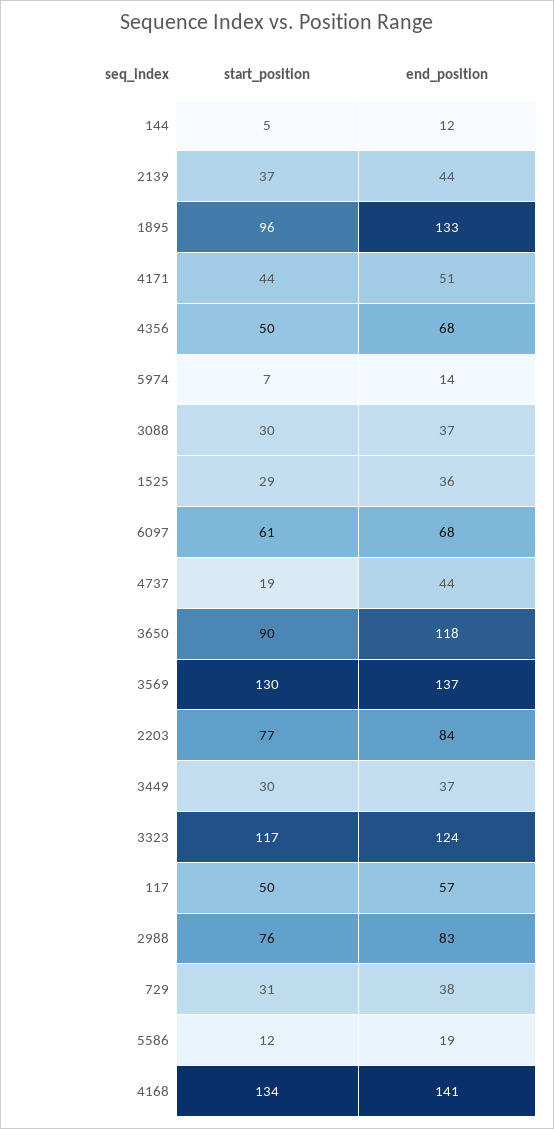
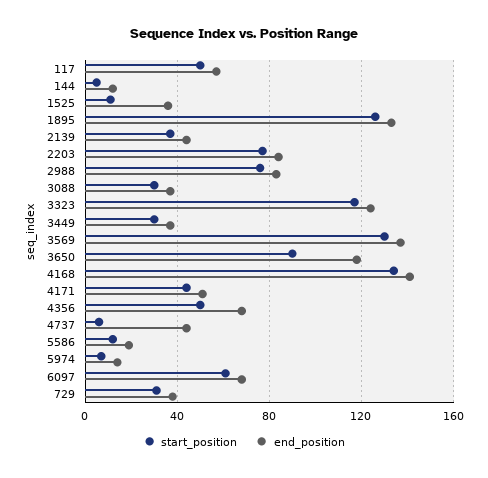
  {
    "start_position": {
      "144": 5,
      "2139": 37,
-     "1895": 96,
+     "1895": 125,
      "4171": 44,
      "4356": 50,
      "5974": 7,
      "3088": 30,
-     "1525": 29,
+     "1525": 10,
      "6097": 61,
-     "4737": 19,
+     "4737": 5,
      "3650": 90,
      "3569": 130,
      "2203": 77,
      "3449": 30,
      "3323": 117,
      "117": 50,
      "2988": 76,
      "729": 31,
      "5586": 12,
      "4168": 134
    },
    "end_position": {
      "144": 12,
      "2139": 44,
      "1895": 133,
      "4171": 51,
      "4356": 68,
      "5974": 14,
      "3088": 37,
      "1525": 36,
      "6097": 68,
      "4737": 44,
      "3650": 118,
      "3569": 137,
      "2203": 84,
      "3449": 37,
      "3323": 124,
      "117": 57,
      "2988": 83,
      "729": 38,
      "5586": 19,
      "4168": 141
    }
  }

